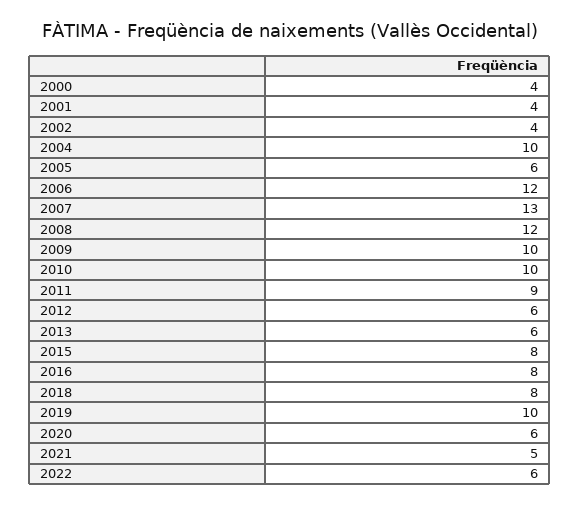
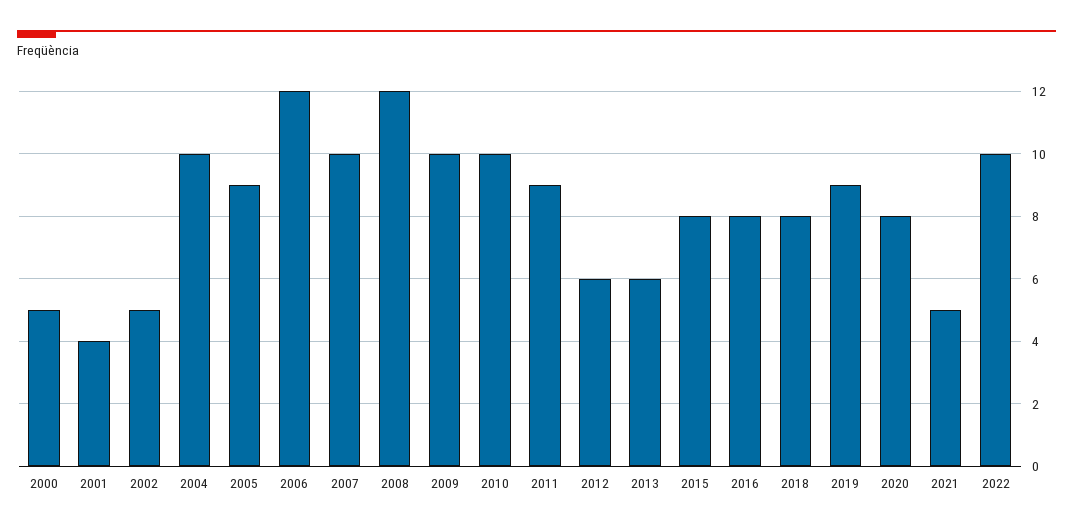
  {
-   "2000": 4,
+   "2000": 5,
    "2001": 4,
-   "2002": 4,
+   "2002": 5,
    "2004": 10,
-   "2005": 6,
+   "2005": 9,
    "2006": 12,
-   "2007": 13,
+   "2007": 10,
    "2008": 12,
    "2009": 10,
    "2010": 10,
    "2011": 9,
    "2012": 6,
    "2013": 6,
    "2015": 8,
    "2016": 8,
    "2018": 8,
-   "2019": 10,
+   "2019": 9,
-   "2020": 6,
+   "2020": 8,
    "2021": 5,
-   "2022": 6
+   "2022": 10
  }

